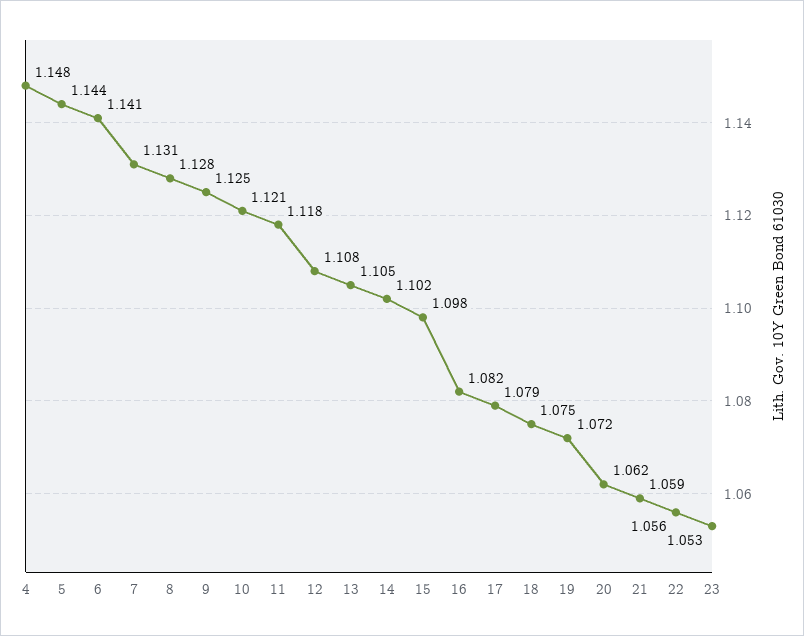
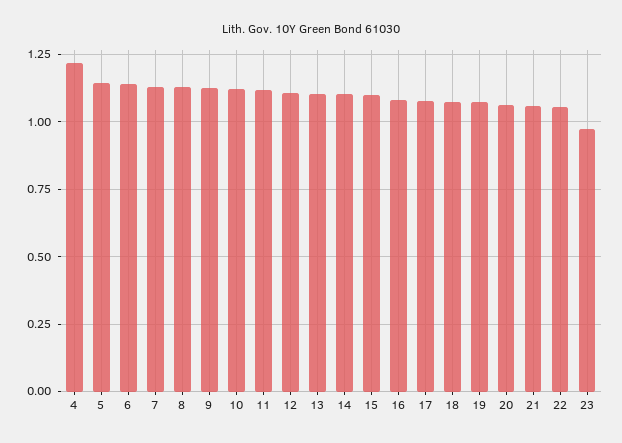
  {
-   "4": 1.148,
+   "4": 1.225,
    "5": 1.144,
    "6": 1.141,
    "7": 1.131,
    "8": 1.128,
    "9": 1.125,
    "10": 1.121,
    "11": 1.118,
    "12": 1.108,
    "13": 1.105,
    "14": 1.102,
    "15": 1.098,
    "16": 1.082,
    "17": 1.079,
    "18": 1.075,
    "19": 1.072,
    "20": 1.062,
    "21": 1.059,
    "22": 1.056,
-   "23": 1.053
+   "23": 0.975
  }

